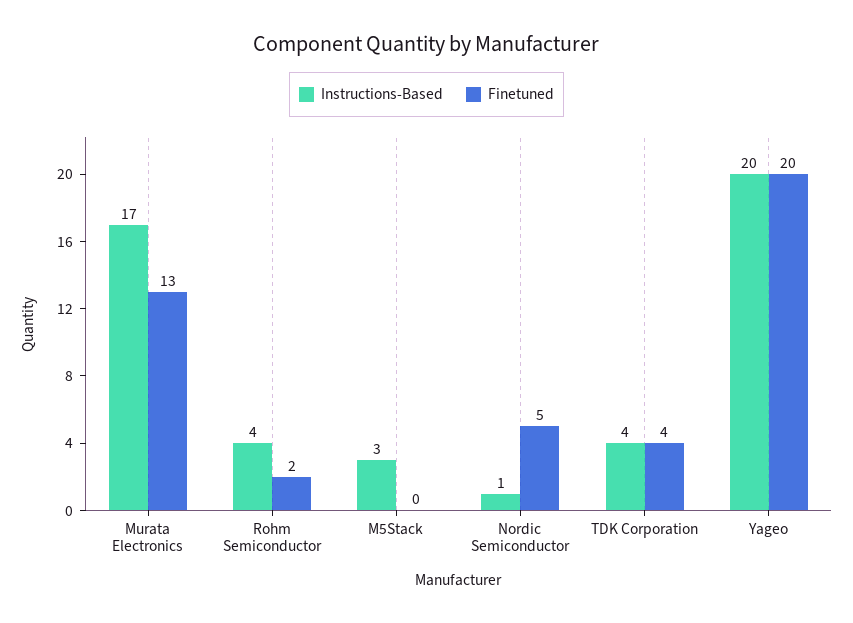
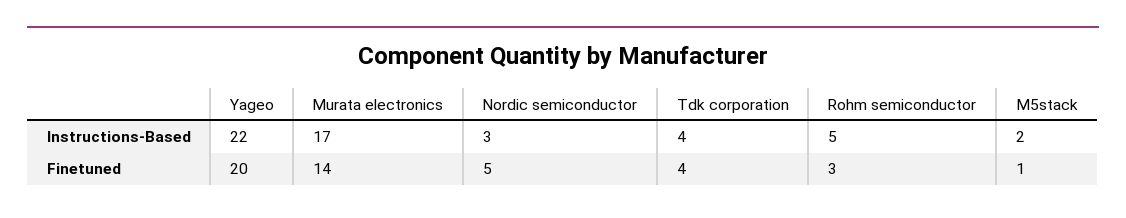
  {
    "Instructions-Based": {
      "Murata Electronics": 17,
-     "Rohm Semiconductor": 4,
+     "Rohm Semiconductor": 5,
-     "M5Stack": 3,
+     "M5Stack": 2,
-     "Nordic Semiconductor": 1,
+     "Nordic Semiconductor": 3,
      "TDK Corporation": 4,
-     "Yageo": 20
+     "Yageo": 22
    },
    "Finetuned": {
-     "Murata Electronics": 13,
+     "Murata Electronics": 14,
-     "Rohm Semiconductor": 2,
+     "Rohm Semiconductor": 3,
-     "M5Stack": 0,
+     "M5Stack": 1,
      "Nordic Semiconductor": 5,
      "TDK Corporation": 4,
      "Yageo": 20
    }
  }

